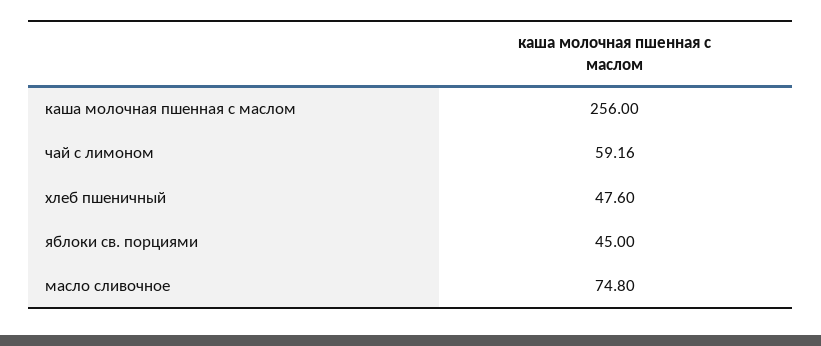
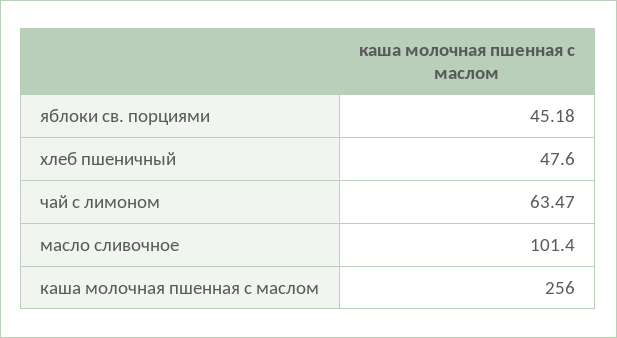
  {
    "каша молочная пшенная с маслом": 256,
-   "чай с лимоном": 59.16,
+   "чай с лимоном": 63.47,
    "хлеб пшеничный": 47.6,
-   "яблоки св. порциями": 45,
+   "яблоки св. порциями": 45.18,
-   "масло сливочное": 74.8
+   "масло сливочное": 101.4
  }

